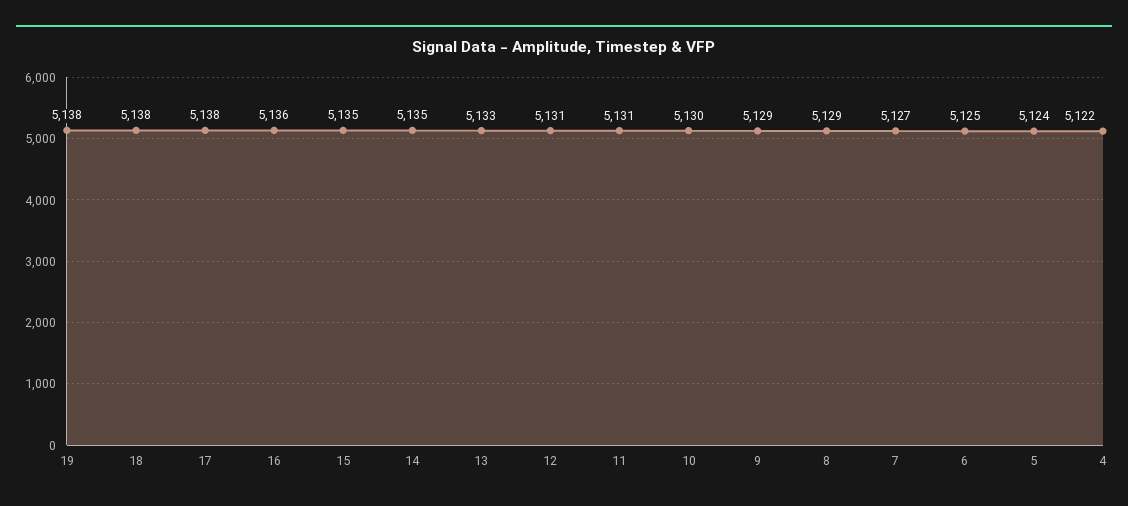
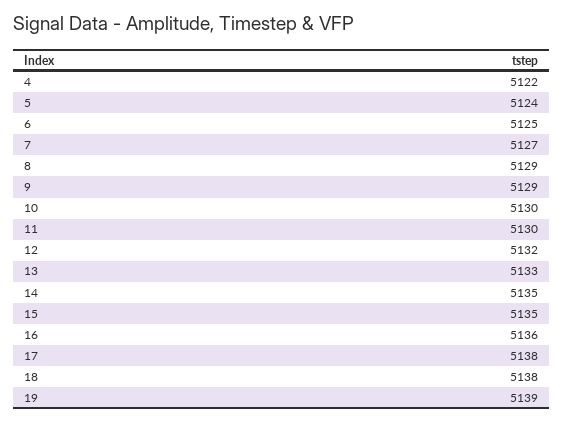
  {
-   "19": 5138,
+   "19": 5139,
    "18": 5138,
    "17": 5138,
    "16": 5136,
    "15": 5135,
    "14": 5135,
    "13": 5133,
-   "12": 5131,
+   "12": 5132,
-   "11": 5131,
+   "11": 5130,
    "10": 5130,
    "9": 5129,
    "8": 5129,
    "7": 5127,
    "6": 5125,
    "5": 5124,
    "4": 5122
  }

